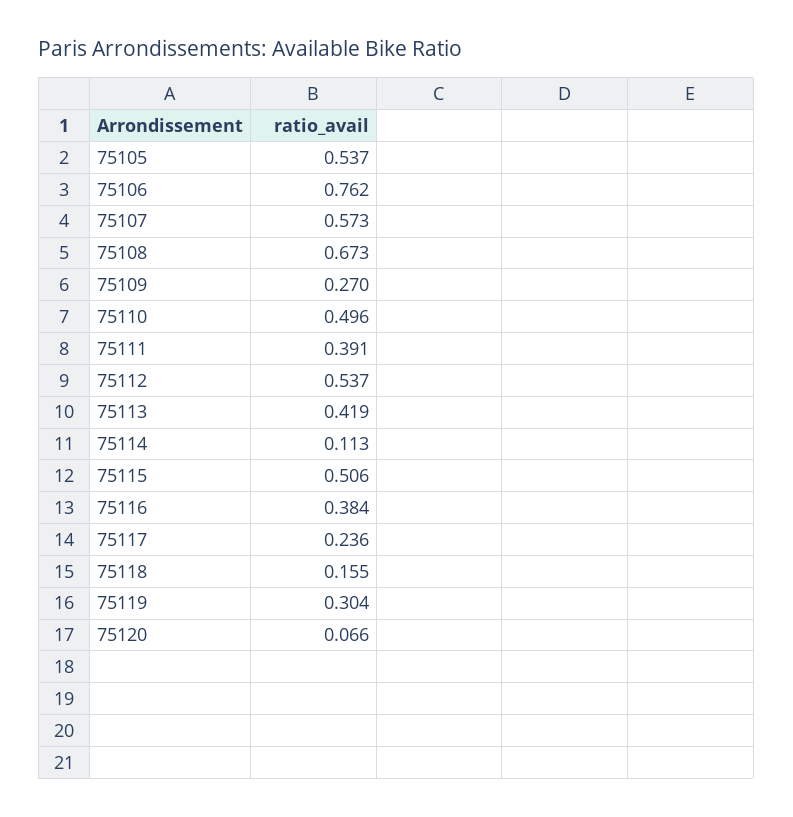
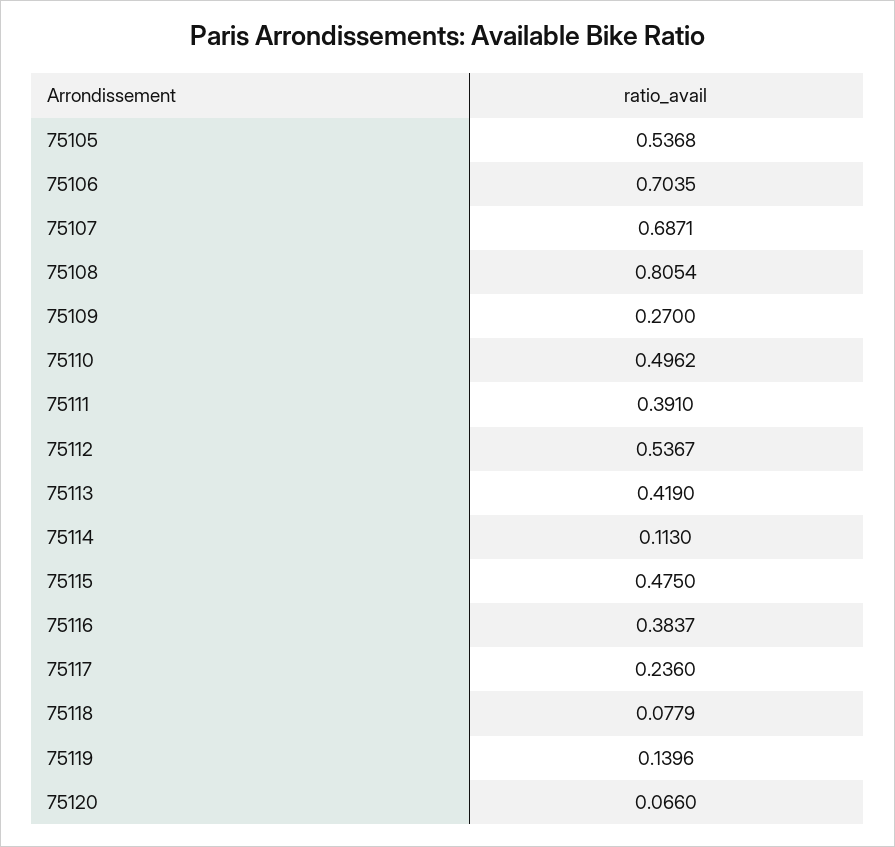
  {
    "75105": 0.5368,
-   "75106": 0.762,
+   "75106": 0.7035,
-   "75107": 0.573,
+   "75107": 0.6871,
-   "75108": 0.673,
+   "75108": 0.8054,
    "75109": 0.27,
    "75110": 0.4962,
    "75111": 0.391,
    "75112": 0.5367,
    "75113": 0.419,
    "75114": 0.113,
-   "75115": 0.506,
+   "75115": 0.475,
    "75116": 0.3837,
    "75117": 0.236,
-   "75118": 0.155,
+   "75118": 0.0779,
-   "75119": 0.304,
+   "75119": 0.1396,
    "75120": 0.066
  }

